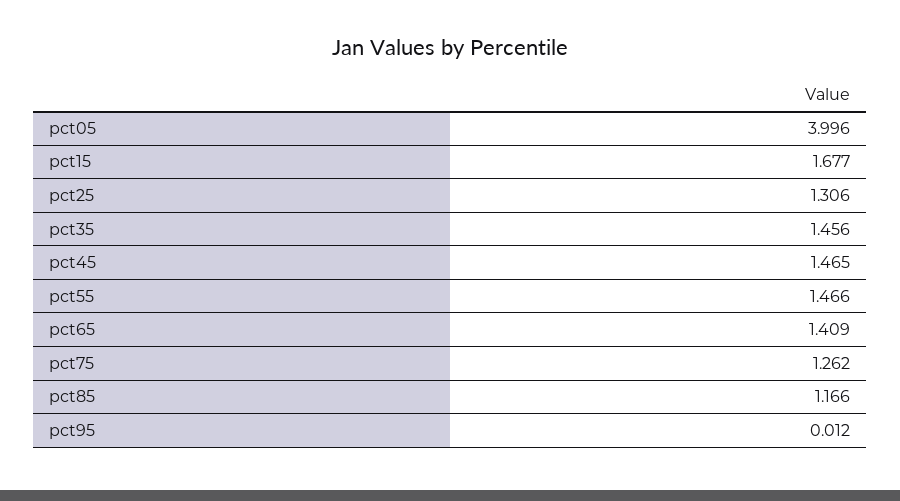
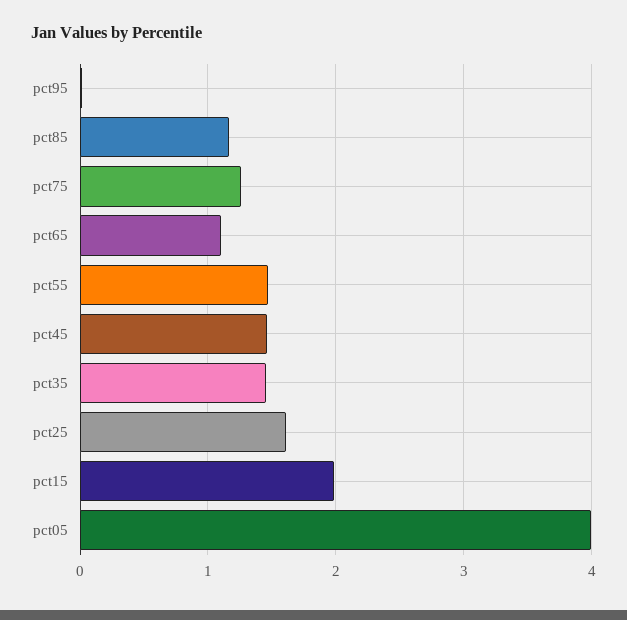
  {
    "pct05": 3.996,
-   "pct15": 1.677,
+   "pct15": 2,
-   "pct25": 1.306,
+   "pct25": 1.6,
    "pct35": 1.456,
    "pct45": 1.465,
    "pct55": 1.466,
-   "pct65": 1.409,
+   "pct65": 1.1,
    "pct75": 1.262,
    "pct85": 1.166,
    "pct95": 0.012
  }

